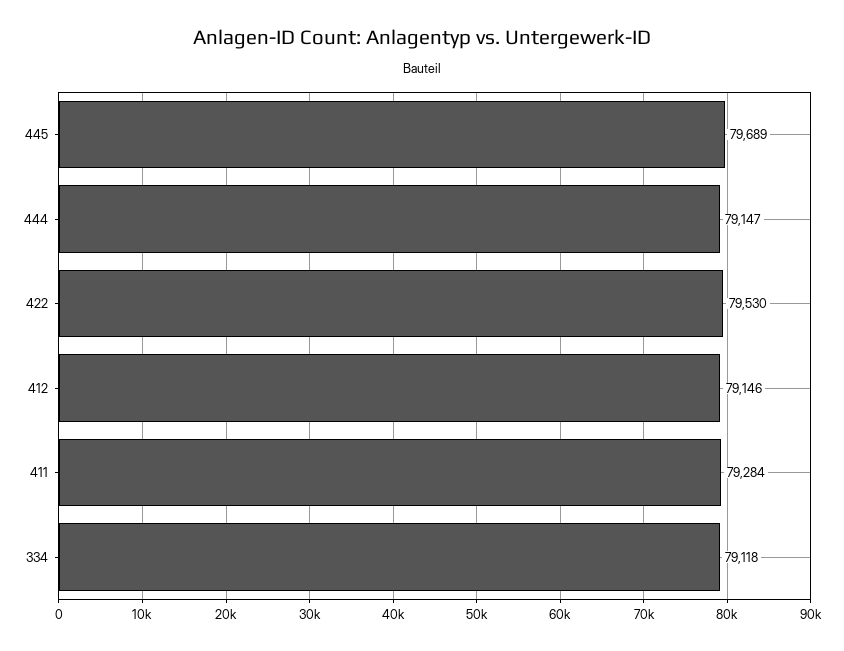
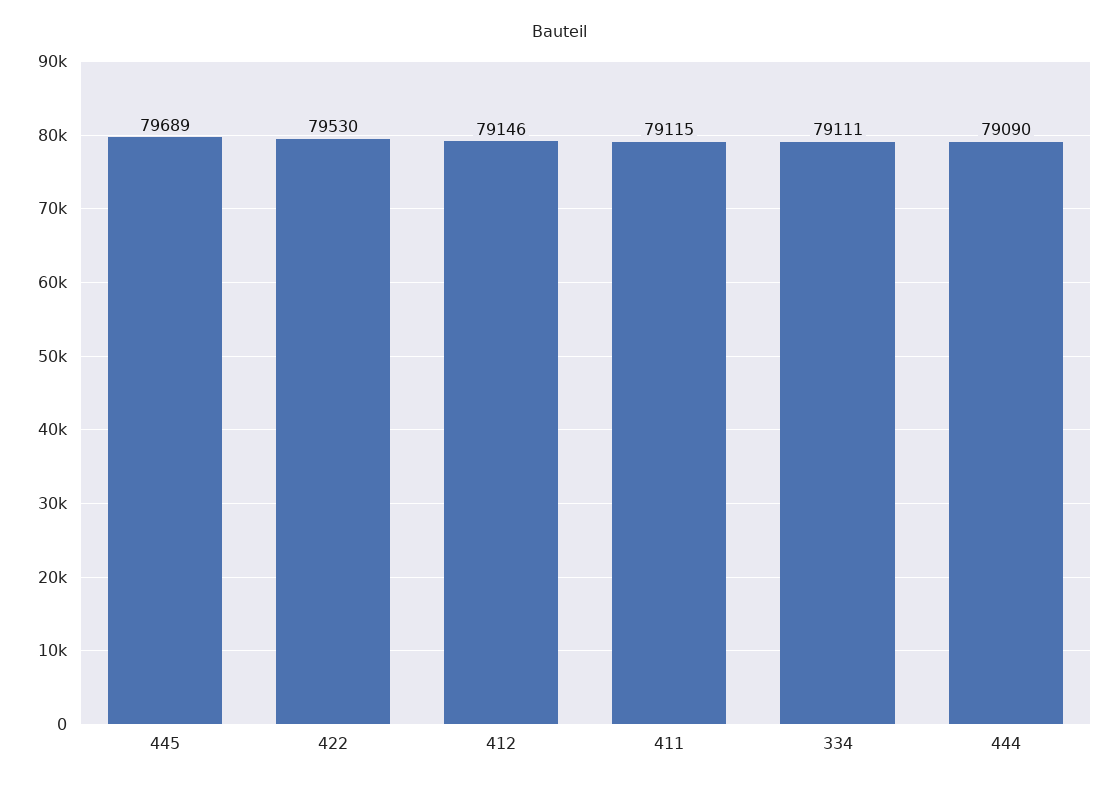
  {
    "445": 79689,
-   "444": 79147,
+   "444": 79090,
    "422": 79530,
    "412": 79146,
-   "411": 79284,
+   "411": 79115,
-   "334": 79118
+   "334": 79111
  }

